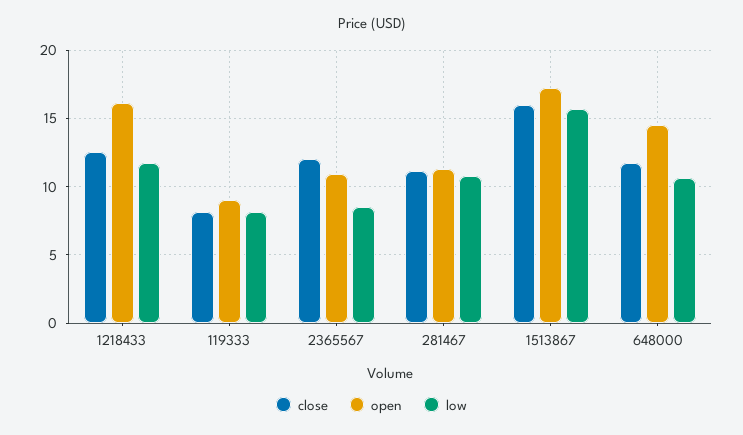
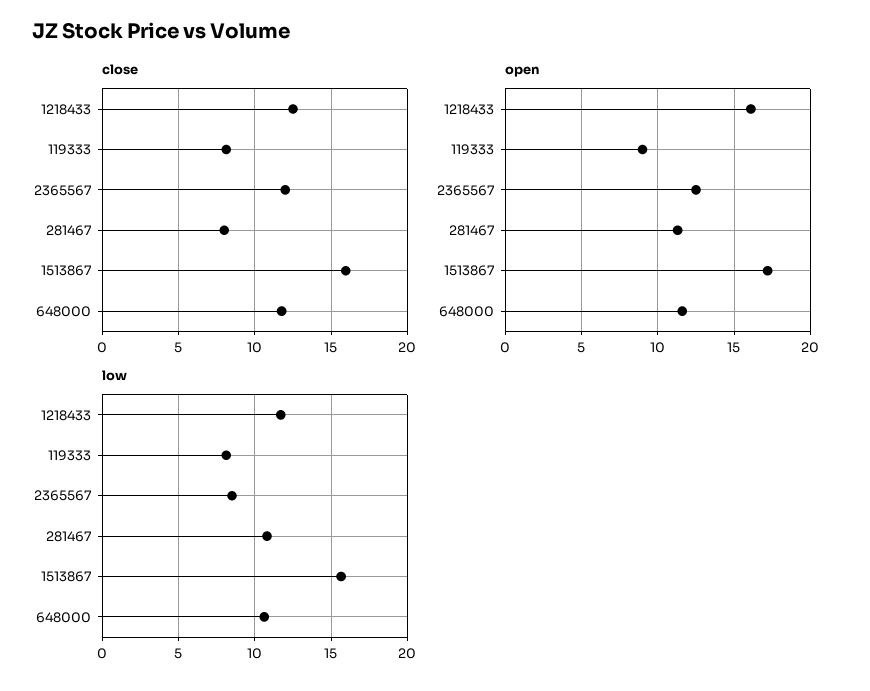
  {
    "close": {
      "1218433": 12.5,
      "119333": 8,
      "2365567": 12,
-     "281467": 11,
+     "281467": 8,
      "1513867": 16,
      "648000": 12
    },
    "open": {
      "1218433": 16,
      "119333": 9,
-     "2365567": 11,
+     "2365567": 12.5,
      "281467": 11.5,
      "1513867": 17,
-     "648000": 14.5
+     "648000": 11.5
    },
    "low": {
      "1218433": 11.5,
      "119333": 8,
      "2365567": 8.5,
      "281467": 11,
      "1513867": 15.5,
      "648000": 10.5
    }
  }

